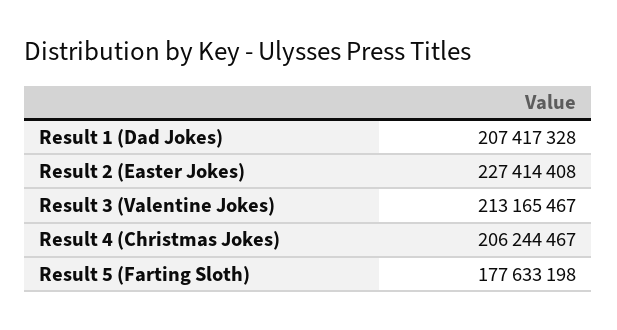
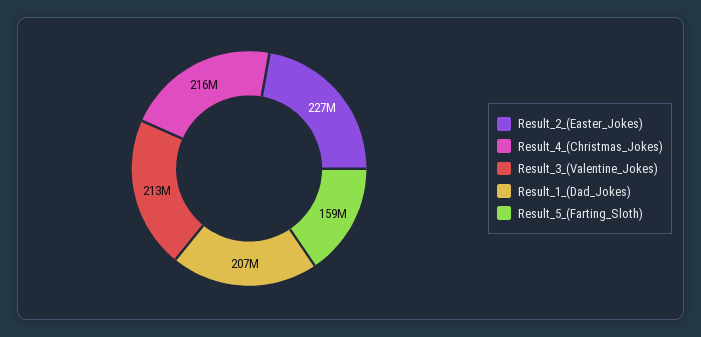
  {
    "Result 1 (Dad Jokes)": 207417328,
    "Result 2 (Easter Jokes)": 227414408,
    "Result 3 (Valentine Jokes)": 213165467,
-   "Result 4 (Christmas Jokes)": 206244467,
+   "Result 4 (Christmas Jokes)": 216000000,
-   "Result 5 (Farting Sloth)": 177633198
+   "Result 5 (Farting Sloth)": 159000000
  }

